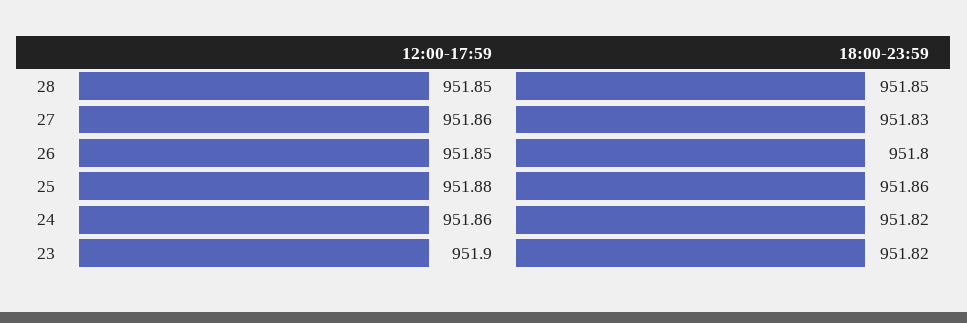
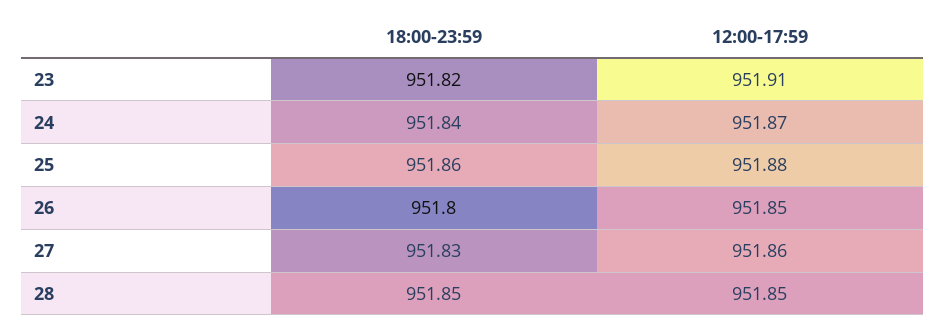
  {
    "12:00-17:59": {
      "28": 951.85,
      "27": 951.86,
      "26": 951.85,
      "25": 951.88,
-     "24": 951.86,
+     "24": 951.87,
-     "23": 951.9
+     "23": 951.91
    },
    "18:00-23:59": {
      "28": 951.85,
      "27": 951.83,
      "26": 951.8,
      "25": 951.86,
-     "24": 951.82,
+     "24": 951.84,
      "23": 951.82
    }
  }

